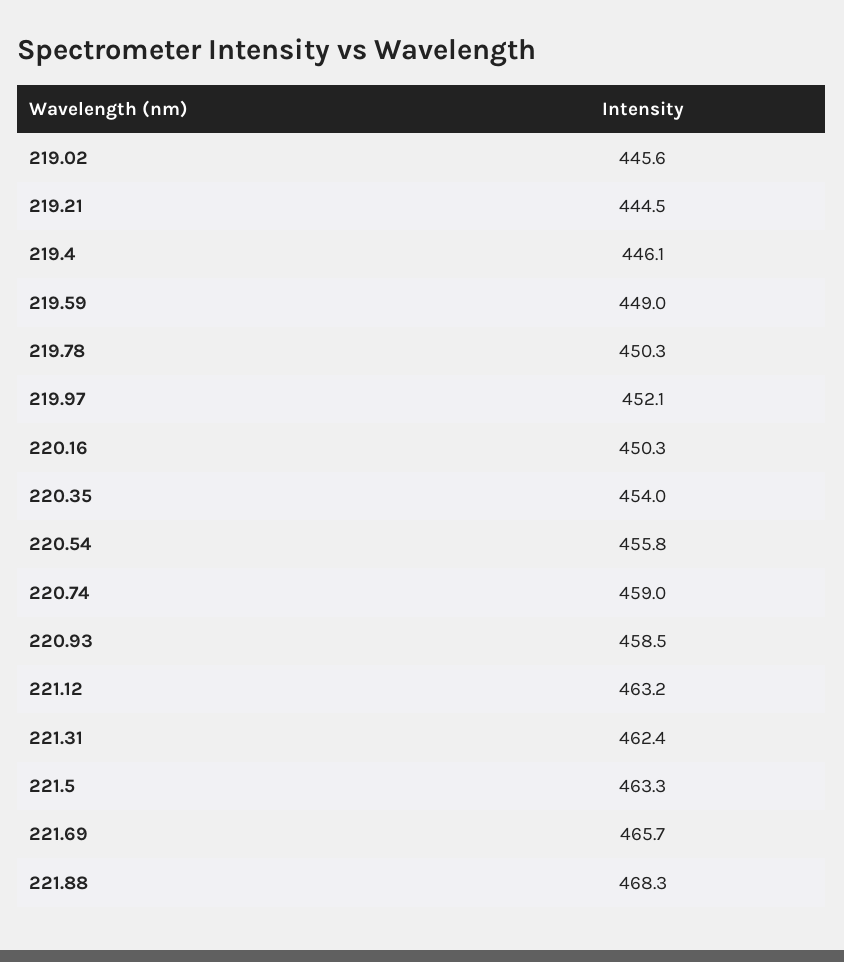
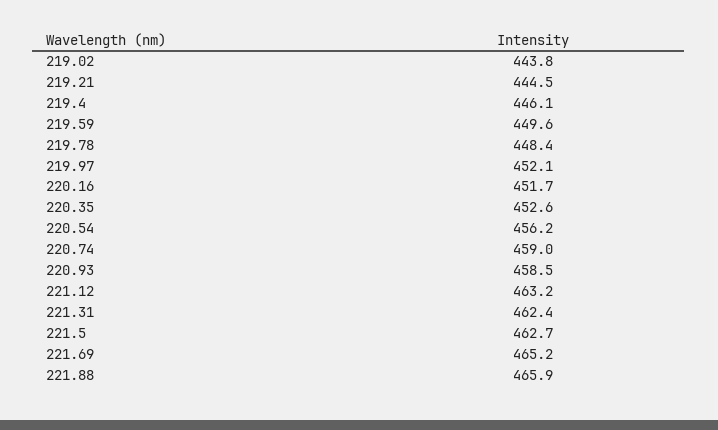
  {
-   "219.02": 445.6,
+   "219.02": 443.8,
    "219.21": 444.5,
    "219.4": 446.1,
-   "219.59": 449,
+   "219.59": 449.6,
-   "219.78": 450.3,
+   "219.78": 448.4,
    "219.97": 452.1,
-   "220.16": 450.3,
+   "220.16": 451.7,
-   "220.35": 454,
+   "220.35": 452.6,
-   "220.54": 455.8,
+   "220.54": 456.2,
    "220.74": 459,
    "220.93": 458.5,
    "221.12": 463.2,
    "221.31": 462.4,
-   "221.5": 463.3,
+   "221.5": 462.7,
-   "221.69": 465.7,
+   "221.69": 465.2,
-   "221.88": 468.3
+   "221.88": 465.9
  }

